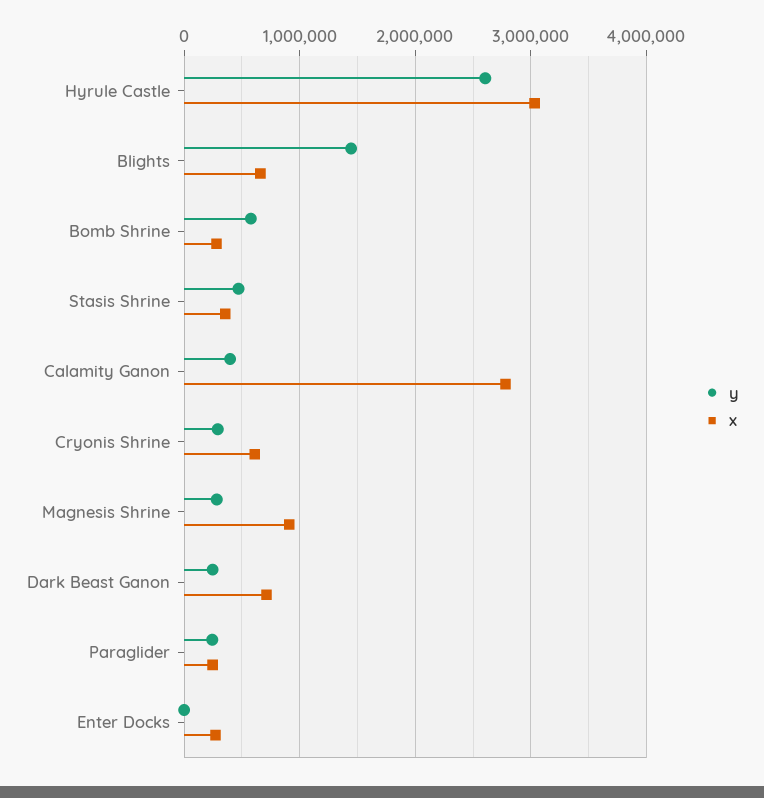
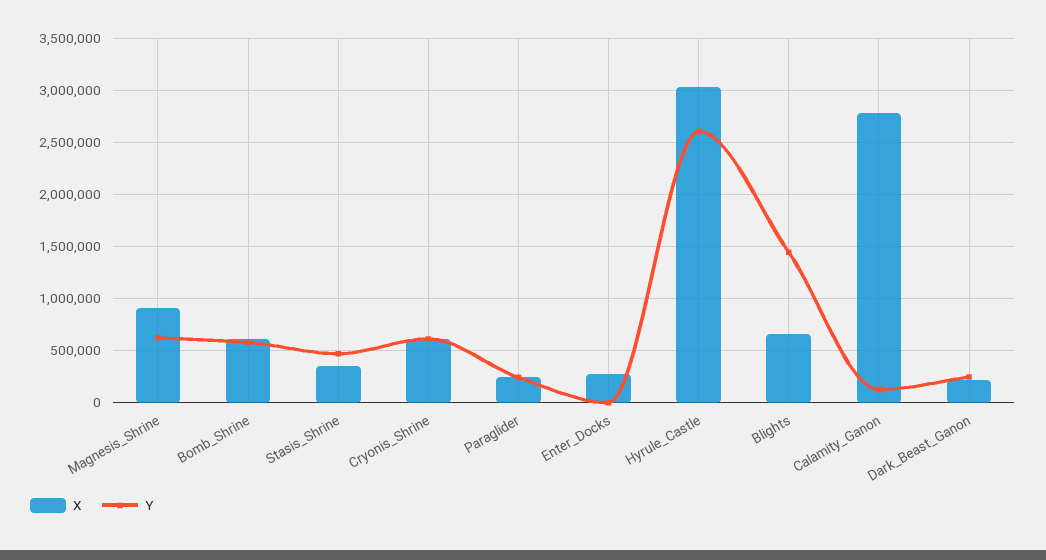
  {
    "y": {
      "Hyrule Castle": 2600000,
      "Blights": 1400000,
      "Bomb Shrine": 600000,
      "Stasis Shrine": 500000,
-     "Calamity Ganon": 400000,
+     "Calamity Ganon": 100000,
-     "Cryonis Shrine": 300000,
+     "Cryonis Shrine": 600000,
-     "Magnesis Shrine": 300000,
+     "Magnesis Shrine": 600000,
      "Dark Beast Ganon": 200000,
      "Paraglider": 200000,
      "Enter Docks": 0
    },
    "x": {
      "Hyrule Castle": 3000000,
      "Blights": 700000,
-     "Bomb Shrine": 300000,
+     "Bomb Shrine": 600000,
      "Stasis Shrine": 400000,
      "Calamity Ganon": 2800000,
      "Cryonis Shrine": 600000,
      "Magnesis Shrine": 900000,
-     "Dark Beast Ganon": 700000,
+     "Dark Beast Ganon": 200000,
      "Paraglider": 200000,
      "Enter Docks": 300000
    }
  }

